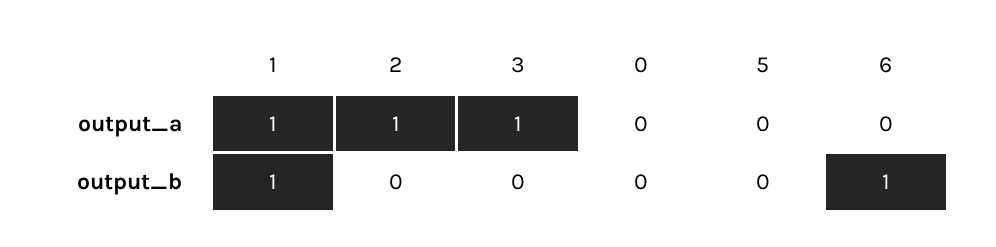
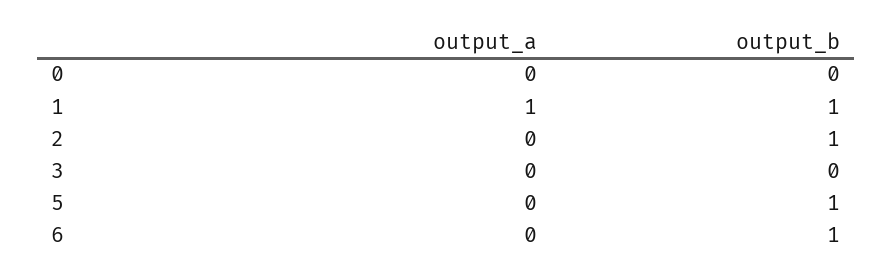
  {
    "1": {
      "output_a": 1,
      "output_b": 1
    },
    "2": {
-     "output_a": 1,
+     "output_a": 0,
-     "output_b": 0
+     "output_b": 1
    },
    "3": {
-     "output_a": 1,
+     "output_a": 0,
      "output_b": 0
    },
    "0": {
      "output_a": 0,
      "output_b": 0
    },
    "5": {
      "output_a": 0,
-     "output_b": 0
+     "output_b": 1
    },
    "6": {
      "output_a": 0,
      "output_b": 1
    }
  }

